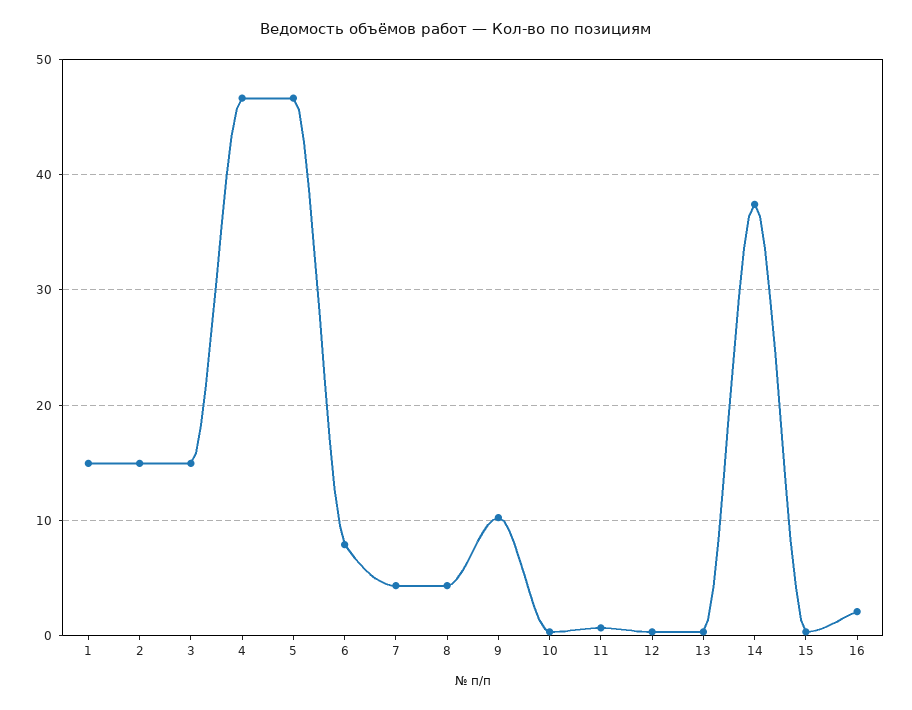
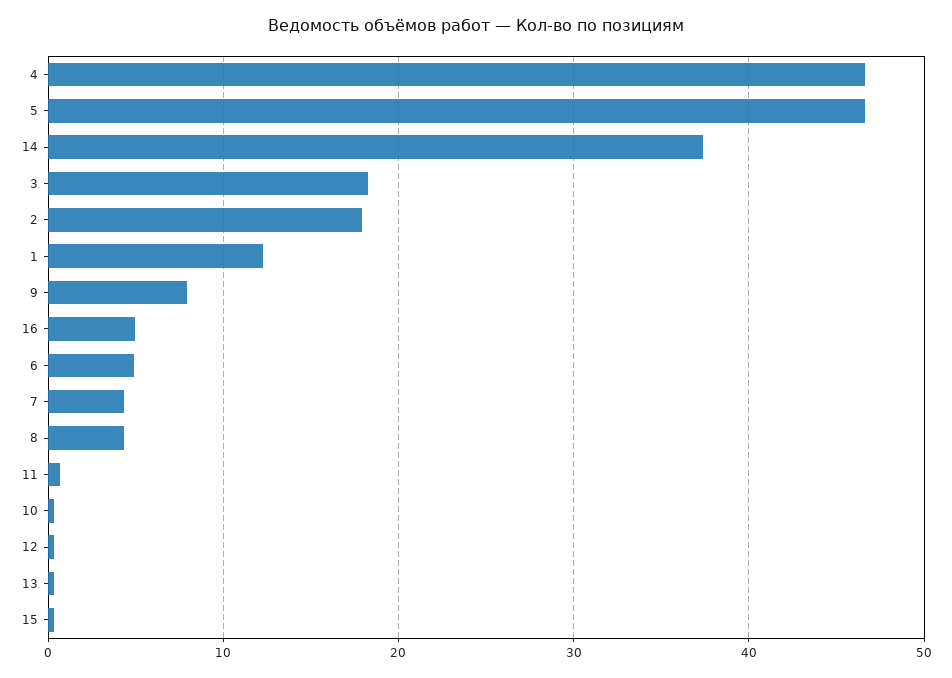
  {
-   "1": 15,
+   "1": 12,
-   "2": 15,
+   "2": 18,
-   "3": 15,
+   "3": 18,
    "4": 47,
    "5": 47,
-   "6": 8,
+   "6": 5,
    "7": 4,
    "8": 4,
-   "9": 10,
+   "9": 8,
    "10": 0,
    "11": 1,
    "12": 0,
    "13": 0,
    "14": 37,
    "15": 0,
-   "16": 2
+   "16": 5
  }

